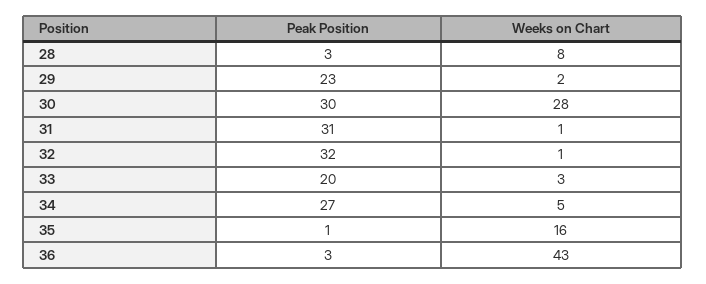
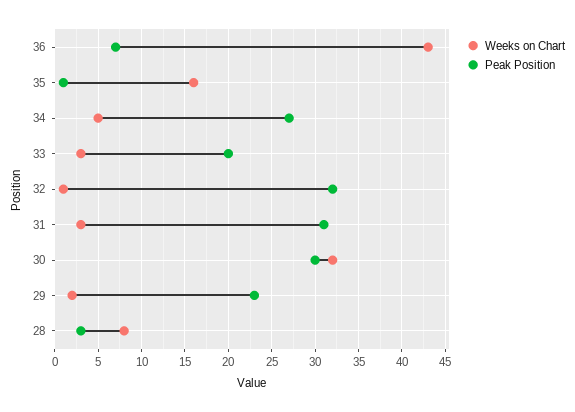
  {
    "Peak Position": {
      "28": 3,
      "29": 23,
      "30": 30,
      "31": 31,
      "32": 32,
      "33": 20,
      "34": 27,
      "35": 1,
-     "36": 3
+     "36": 7
    },
    "Weeks on Chart": {
      "28": 8,
      "29": 2,
-     "30": 28,
+     "30": 32,
-     "31": 1,
+     "31": 3,
      "32": 1,
      "33": 3,
      "34": 5,
      "35": 16,
      "36": 43
    }
  }

